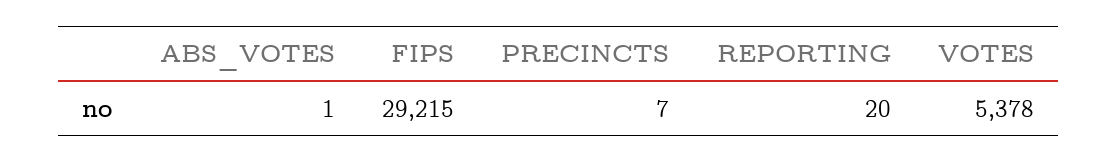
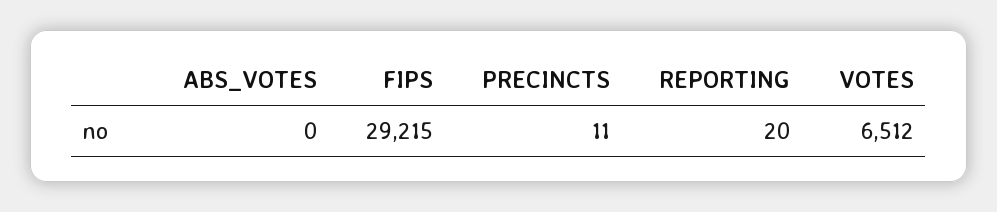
  {
-   "ABS_VOTES": 1,
+   "ABS_VOTES": 0,
    "FIPS": 29215,
-   "PRECINCTS": 7,
+   "PRECINCTS": 11,
    "REPORTING": 20,
-   "VOTES": 5378
+   "VOTES": 6512
  }

